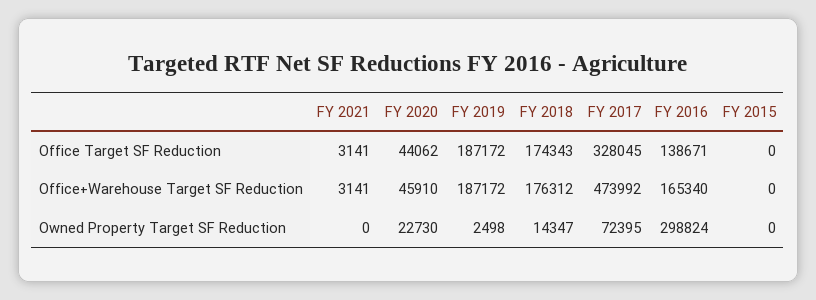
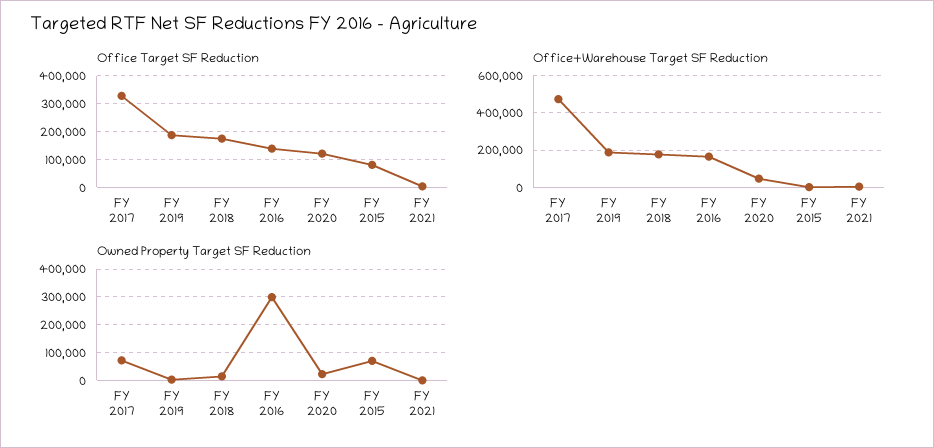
  {
    "Office Target SF Reduction": {
      "FY 2021": 3141,
-     "FY 2020": 44062,
+     "FY 2020": 125000,
      "FY 2019": 187172,
      "FY 2018": 174343,
      "FY 2017": 328045,
      "FY 2016": 138671,
-     "FY 2015": 0
+     "FY 2015": 75000
    },
    "Office+Warehouse Target SF Reduction": {
      "FY 2021": 3141,
      "FY 2020": 45910,
      "FY 2019": 187172,
      "FY 2018": 176312,
      "FY 2017": 473992,
      "FY 2016": 165340,
      "FY 2015": 0
    },
    "Owned Property Target SF Reduction": {
      "FY 2021": 0,
      "FY 2020": 22730,
      "FY 2019": 2498,
      "FY 2018": 14347,
      "FY 2017": 72395,
      "FY 2016": 298824,
-     "FY 2015": 0
+     "FY 2015": 75000
    }
  }

